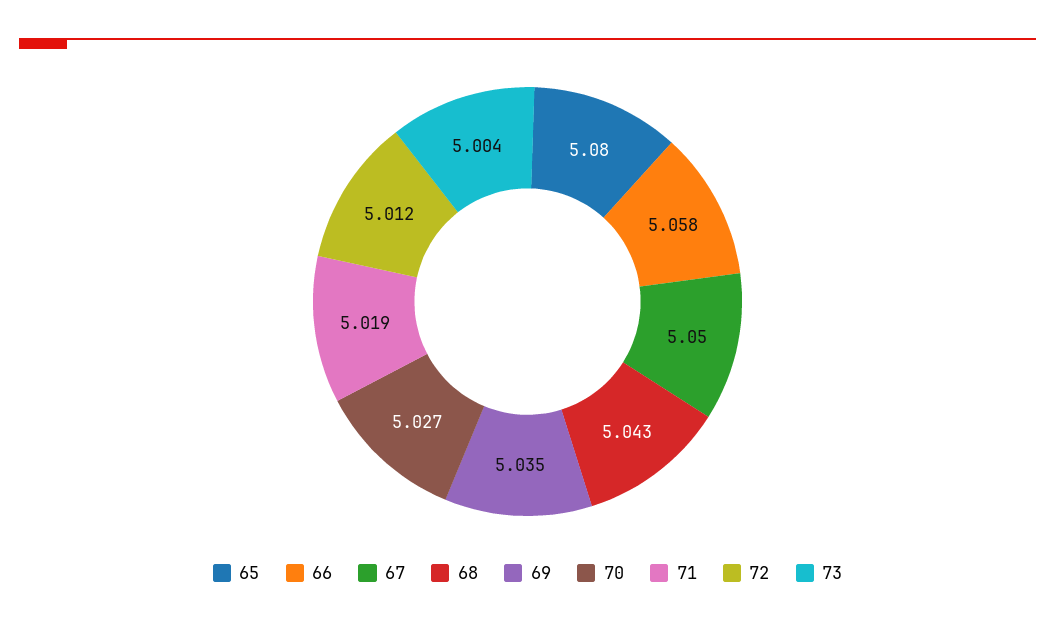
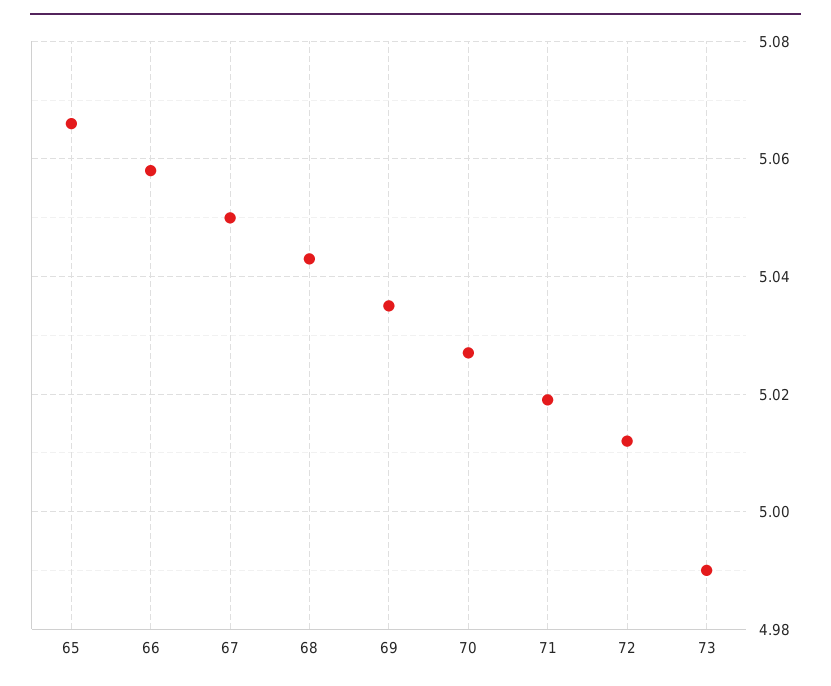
  {
-   "65": 5.08,
+   "65": 5.065,
    "66": 5.058,
    "67": 5.05,
    "68": 5.043,
    "69": 5.035,
    "70": 5.027,
    "71": 5.019,
    "72": 5.012,
-   "73": 5.004
+   "73": 4.99
  }

